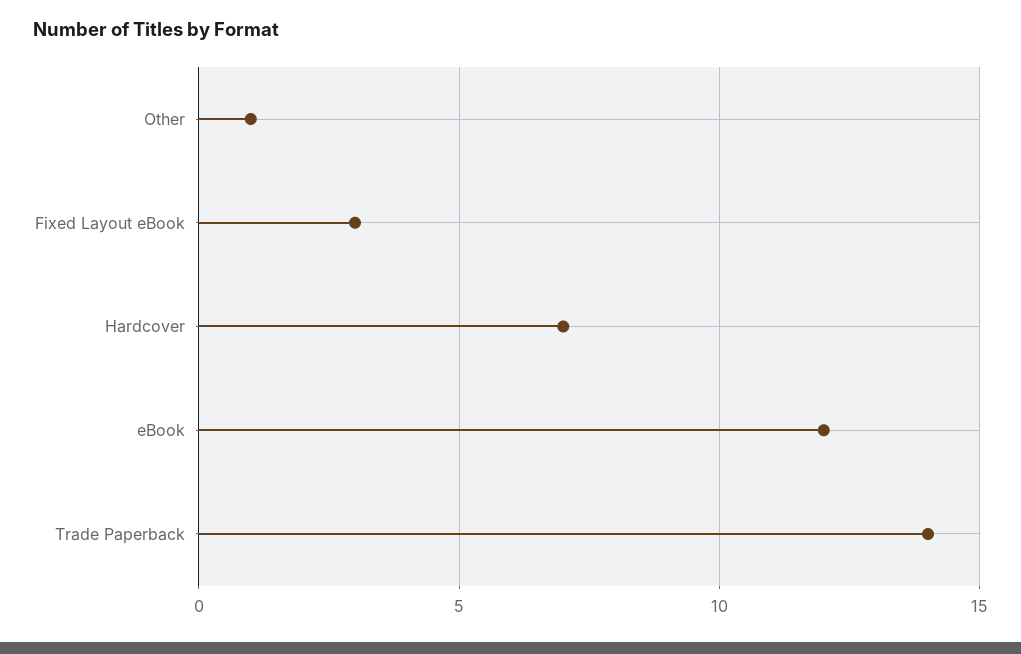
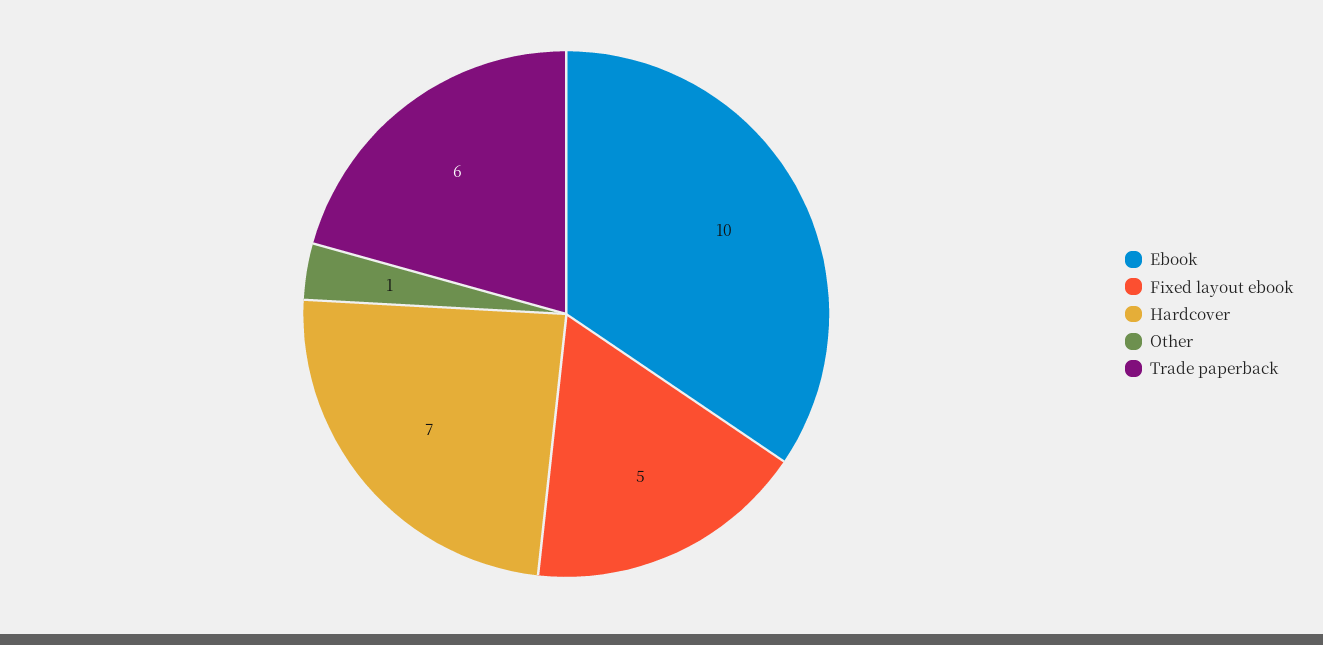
  {
    "Other": 1,
-   "Fixed Layout eBook": 3,
+   "Fixed Layout eBook": 5,
    "Hardcover": 7,
-   "eBook": 12,
+   "eBook": 10,
-   "Trade Paperback": 14
+   "Trade Paperback": 6
  }

